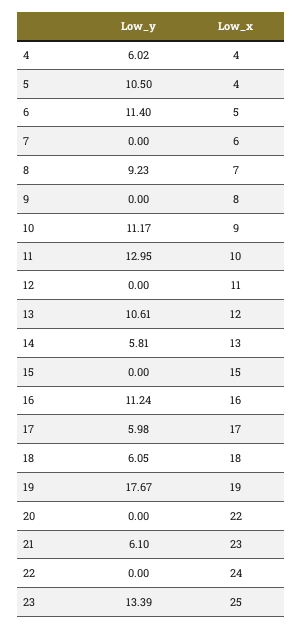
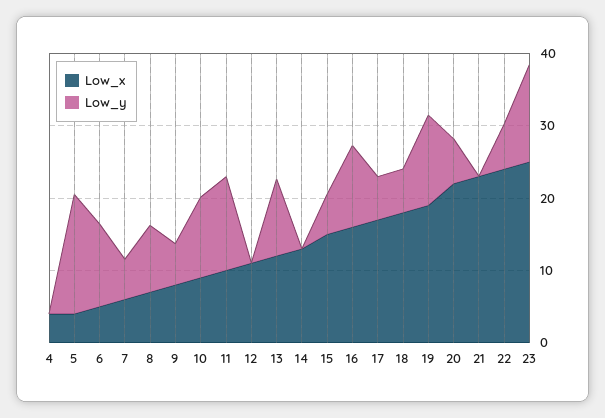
  {
    "Low_y": {
-     "4": 6.02,
+     "4": 0,
-     "5": 10.5,
+     "5": 16,
      "6": 11.4,
-     "7": 0,
+     "7": 6,
      "8": 9.23,
-     "9": 0,
+     "9": 6,
      "10": 11.17,
      "11": 12.95,
      "12": 0,
      "13": 10.61,
-     "14": 5.81,
+     "14": 0,
-     "15": 0,
+     "15": 6,
      "16": 11.24,
      "17": 5.98,
      "18": 6.05,
-     "19": 17.67,
+     "19": 12,
-     "20": 0,
+     "20": 6,
-     "21": 6.1,
+     "21": 0,
-     "22": 0,
+     "22": 6,
      "23": 13.39
    },
    "Low_x": {
      "4": 4,
      "5": 4,
      "6": 5,
      "7": 6,
      "8": 7,
      "9": 8,
      "10": 9,
      "11": 10,
      "12": 11,
      "13": 12,
      "14": 13,
      "15": 15,
      "16": 16,
      "17": 17,
      "18": 18,
      "19": 19,
      "20": 22,
      "21": 23,
      "22": 24,
      "23": 25
    }
  }

